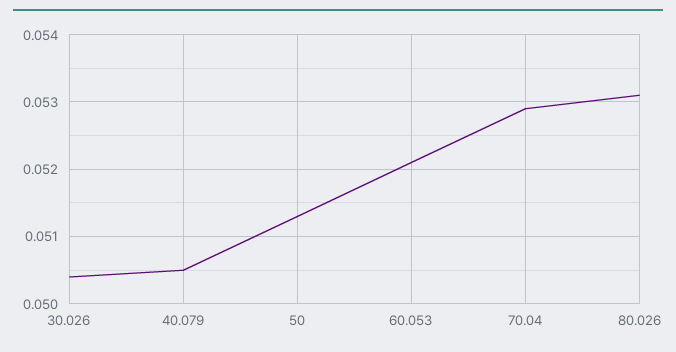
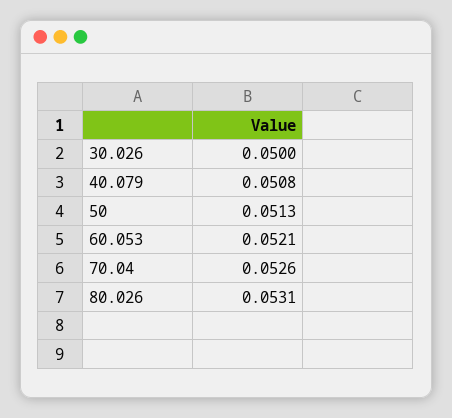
  {
-   "30.026": 0.0504,
+   "30.026": 0.05,
-   "40.079": 0.0505,
+   "40.079": 0.0508,
    "50": 0.0513,
    "60.053": 0.0521,
-   "70.04": 0.0529,
+   "70.04": 0.0526,
    "80.026": 0.0531
  }

